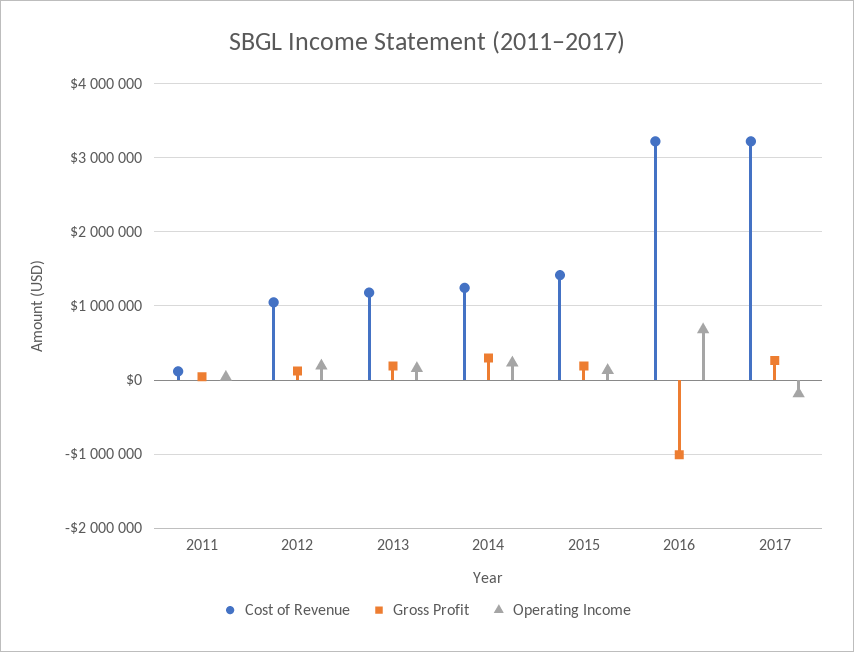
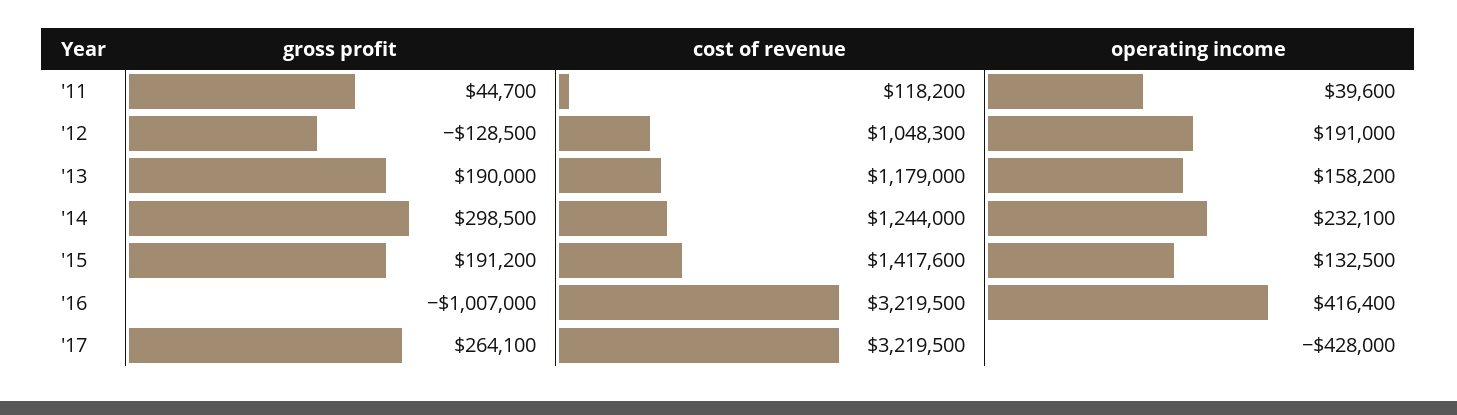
  {
    "Cost of Revenue": {
      "2011": 118200,
      "2012": 1048300,
      "2013": 1179000,
      "2014": 1244000,
      "2015": 1417600,
      "2016": 3219500,
      "2017": 3219500
    },
    "Gross Profit": {
      "2011": 44700,
-     "2012": 100000,
+     "2012": -128500,
      "2013": 190000,
      "2014": 298500,
      "2015": 191200,
      "2016": -1007000,
      "2017": 264100
    },
    "Operating Income": {
      "2011": 39600,
      "2012": 191000,
      "2013": 158200,
      "2014": 232100,
      "2015": 132500,
-     "2016": 700000,
+     "2016": 416400,
-     "2017": -200000
+     "2017": -428000
    }
  }

